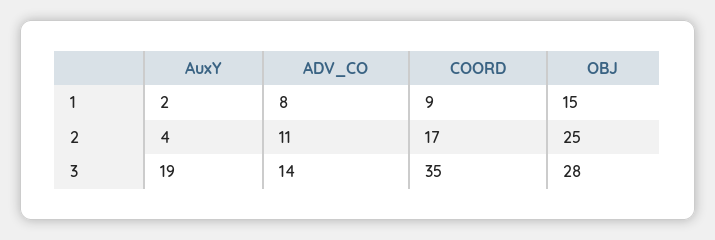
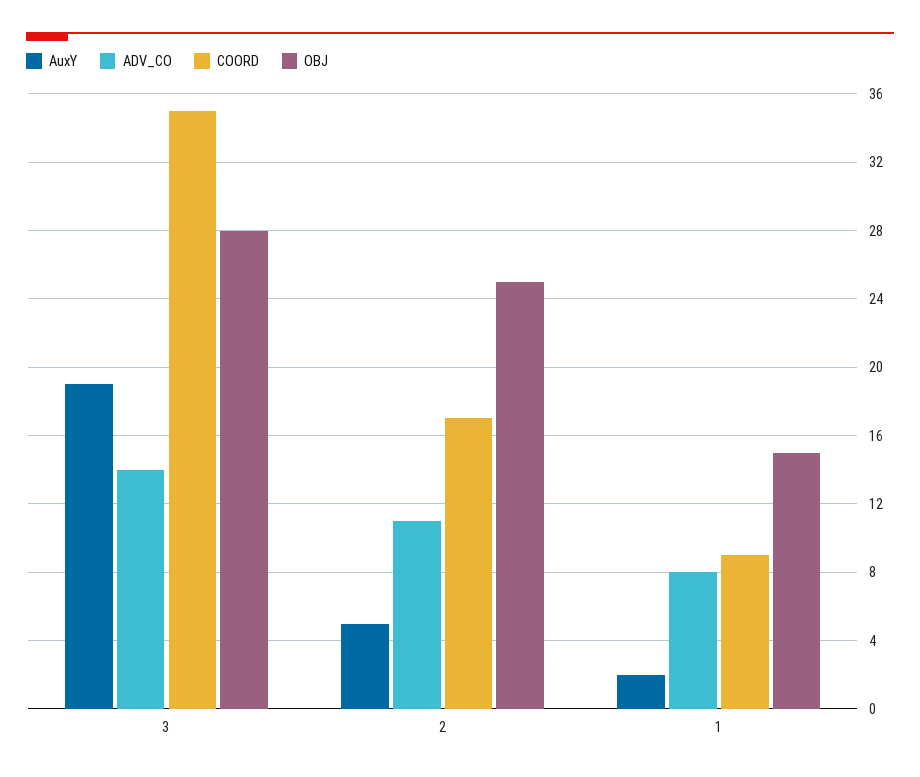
  {
    "AuxY": {
      "1": 2,
-     "2": 4,
+     "2": 5,
      "3": 19
    },
    "ADV_CO": {
      "1": 8,
      "2": 11,
      "3": 14
    },
    "COORD": {
      "1": 9,
      "2": 17,
      "3": 35
    },
    "OBJ": {
      "1": 15,
      "2": 25,
      "3": 28
    }
  }

